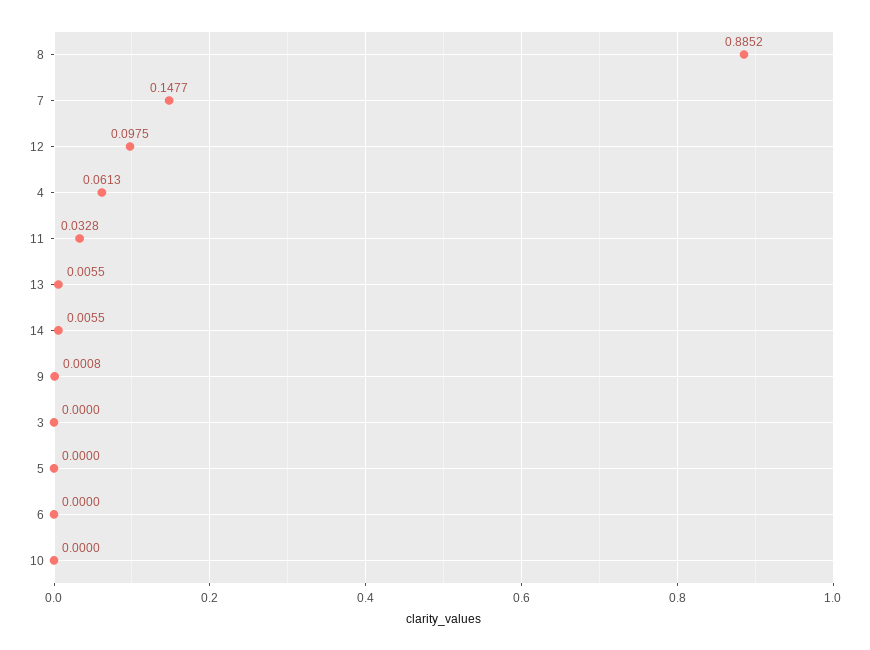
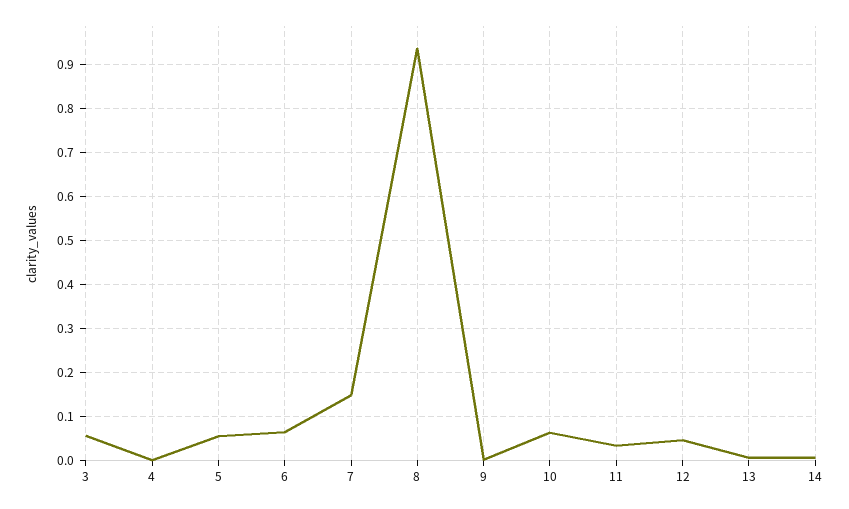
  {
-   "8": 0.8852,
+   "8": 0.94,
    "7": 0.1477,
-   "12": 0.0975,
+   "12": 0.04,
-   "4": 0.0613,
+   "4": 0,
    "11": 0.0328,
    "13": 0.0055,
    "14": 0.0055,
    "9": 0.0008,
-   "3": 0,
+   "3": 0.06,
-   "5": 0,
+   "5": 0.06,
-   "6": 0,
+   "6": 0.06,
-   "10": 0
+   "10": 0.06
  }

